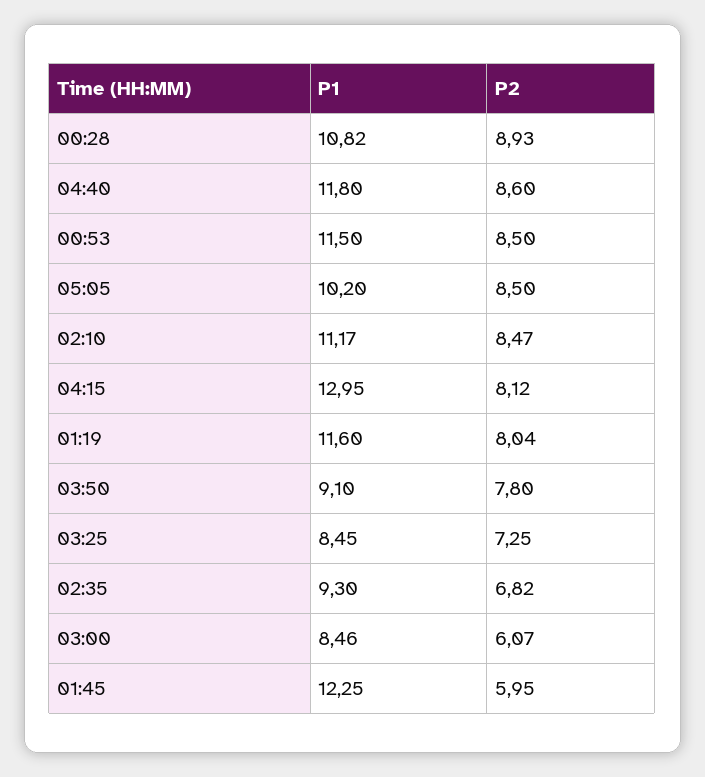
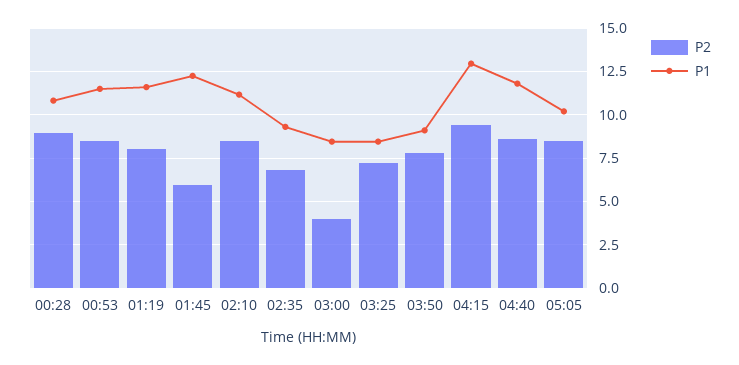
  {
    "P1": {
      "00:28": 10.82,
      "04:40": 11.8,
      "00:53": 11.5,
      "05:05": 10.2,
      "02:10": 11.17,
      "04:15": 12.95,
      "01:19": 11.6,
      "03:50": 9.1,
      "03:25": 8.45,
      "02:35": 9.3,
      "03:00": 8.46,
      "01:45": 12.25
    },
    "P2": {
      "00:28": 8.93,
      "04:40": 8.6,
      "00:53": 8.5,
      "05:05": 8.5,
      "02:10": 8.47,
-     "04:15": 8.12,
+     "04:15": 9.5,
      "01:19": 8.04,
      "03:50": 7.8,
      "03:25": 7.25,
      "02:35": 6.82,
-     "03:00": 6.07,
+     "03:00": 4,
      "01:45": 5.95
    }
  }

